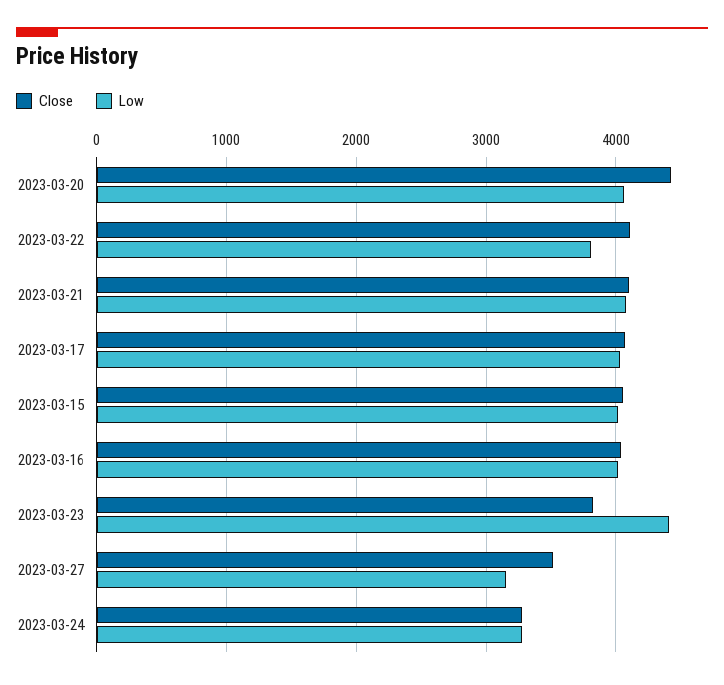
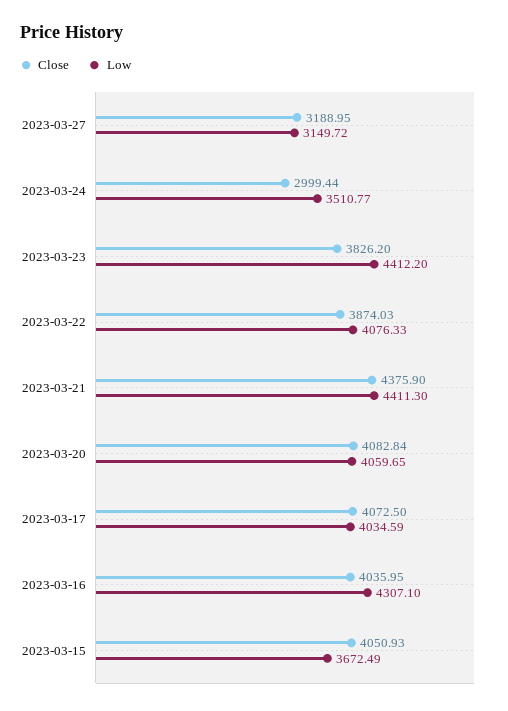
  {
    "Close": {
-     "2023-03-20": 4400,
+     "2023-03-20": 4082.84,
-     "2023-03-22": 4100,
+     "2023-03-22": 3874.03,
-     "2023-03-21": 4100,
+     "2023-03-21": 4375.9,
      "2023-03-17": 4072.5,
      "2023-03-15": 4050.93,
      "2023-03-16": 4035.95,
      "2023-03-23": 3826.2,
-     "2023-03-27": 3500,
+     "2023-03-27": 3188.95,
-     "2023-03-24": 3300
+     "2023-03-24": 2999.44
    },
    "Low": {
      "2023-03-20": 4059.65,
-     "2023-03-22": 3800,
+     "2023-03-22": 4076.33,
-     "2023-03-21": 4100,
+     "2023-03-21": 4411.3,
      "2023-03-17": 4034.59,
-     "2023-03-15": 4000,
+     "2023-03-15": 3672.49,
-     "2023-03-16": 4000,
+     "2023-03-16": 4307.1,
      "2023-03-23": 4412.2,
      "2023-03-27": 3149.72,
-     "2023-03-24": 3300
+     "2023-03-24": 3510.77
    }
  }

